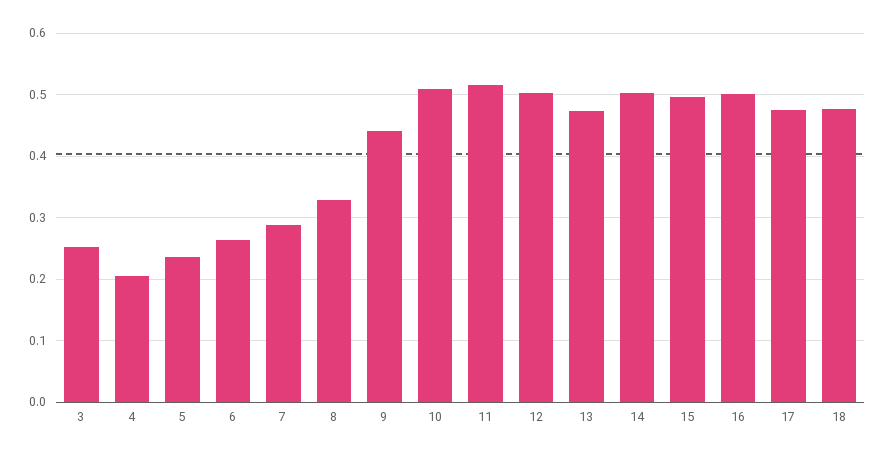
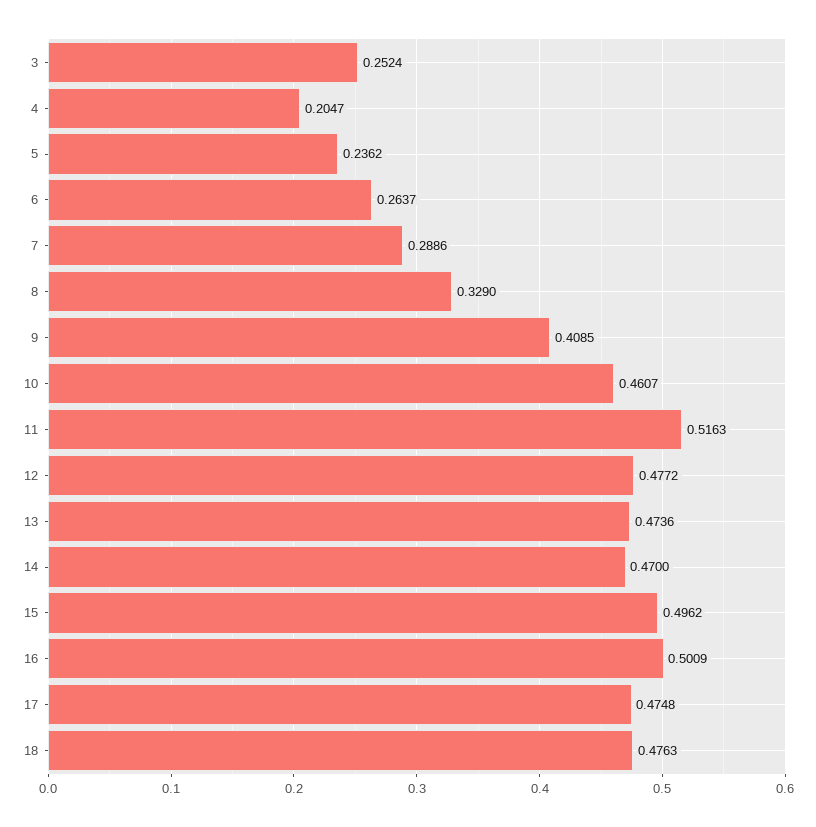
  {
    "3": 0.2524,
    "4": 0.2047,
    "5": 0.2362,
    "6": 0.2637,
    "7": 0.2886,
    "8": 0.329,
-   "9": 0.44,
+   "9": 0.4085,
-   "10": 0.51,
+   "10": 0.4607,
    "11": 0.5163,
-   "12": 0.5,
+   "12": 0.4772,
    "13": 0.4736,
-   "14": 0.5,
+   "14": 0.47,
    "15": 0.4962,
    "16": 0.5009,
    "17": 0.4748,
    "18": 0.4763
  }

